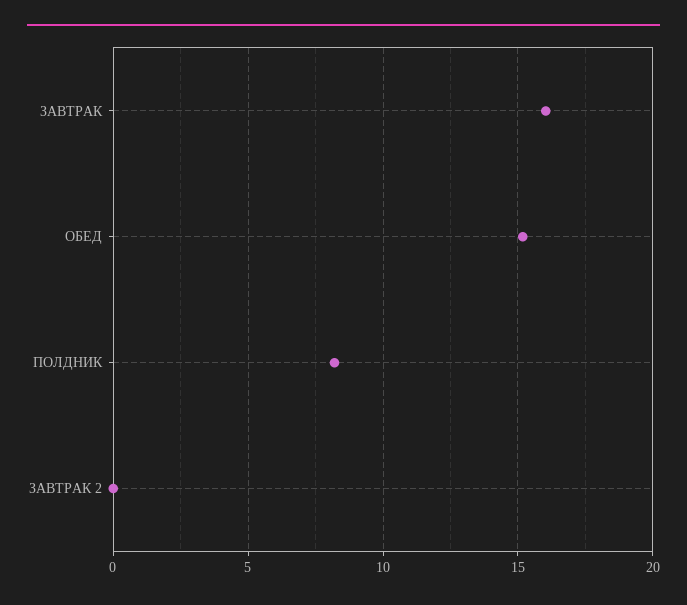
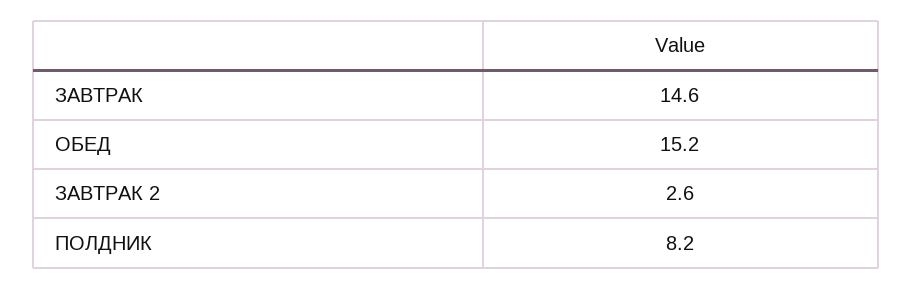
  {
-   "ЗАВТРАК": 16,
+   "ЗАВТРАК": 14.6,
    "ОБЕД": 15.2,
    "ПОЛДНИК": 8.2,
-   "ЗАВТРАК 2": 0
+   "ЗАВТРАК 2": 2.6
  }

